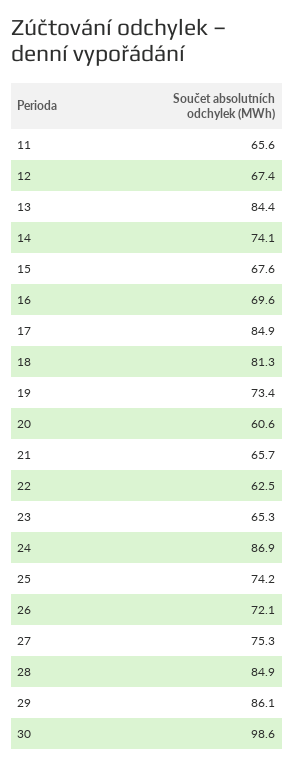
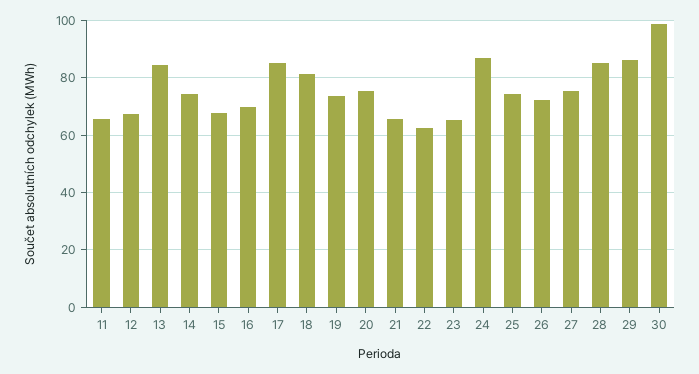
  {
    "11": 65.6,
    "12": 67.4,
    "13": 84.4,
    "14": 74.1,
    "15": 67.6,
    "16": 69.6,
    "17": 84.9,
    "18": 81.3,
    "19": 73.4,
-   "20": 60.6,
+   "20": 75,
    "21": 65.7,
    "22": 62.5,
    "23": 65.3,
    "24": 86.9,
    "25": 74.2,
    "26": 72.1,
    "27": 75.3,
    "28": 84.9,
    "29": 86.1,
    "30": 98.6
  }

